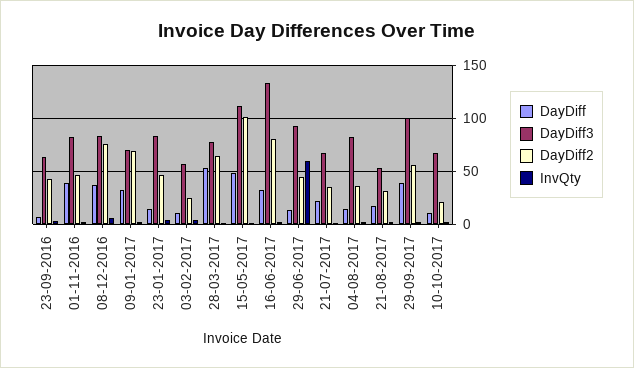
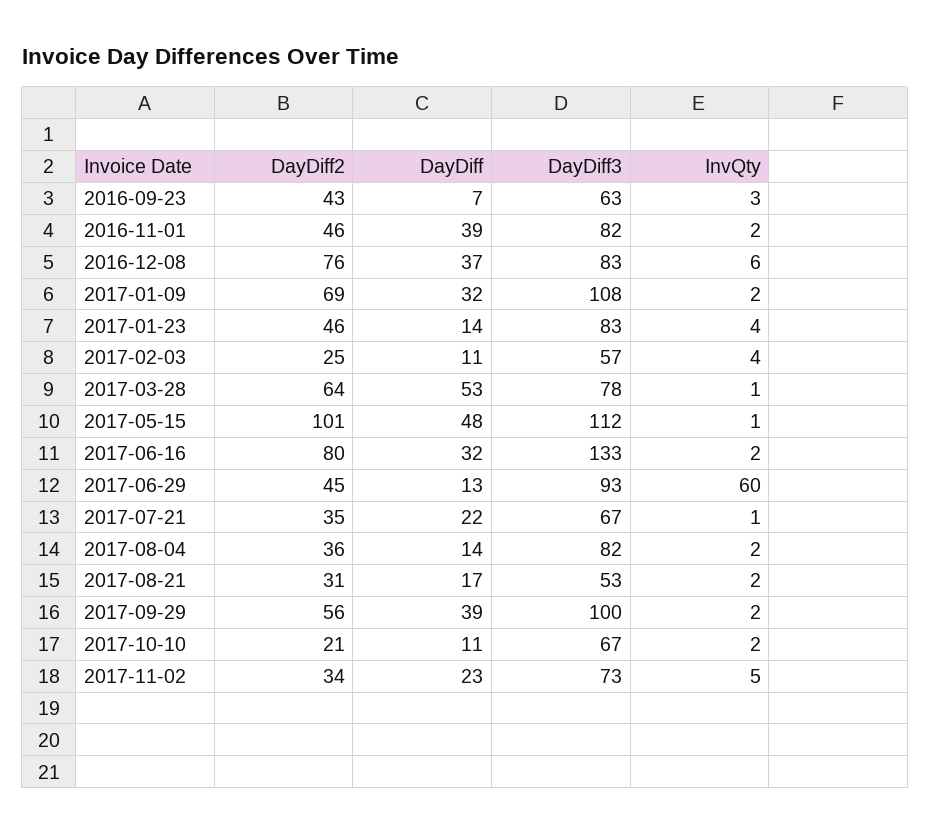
  {
    "DayDiff": {
      "23-09-2016": 7,
      "01-11-2016": 39,
      "08-12-2016": 37,
      "09-01-2017": 32,
      "23-01-2017": 14,
      "03-02-2017": 11,
      "28-03-2017": 53,
      "15-05-2017": 48,
      "16-06-2017": 32,
      "29-06-2017": 13,
      "21-07-2017": 22,
      "04-08-2017": 14,
      "21-08-2017": 17,
      "29-09-2017": 39,
-     "10-10-2017": 11
+     "10-10-2017": 11,
+     "2017-11-02": 23
    },
    "DayDiff3": {
      "23-09-2016": 63,
      "01-11-2016": 82,
      "08-12-2016": 83,
-     "09-01-2017": 70,
+     "09-01-2017": 108,
      "23-01-2017": 83,
      "03-02-2017": 57,
      "28-03-2017": 78,
      "15-05-2017": 112,
      "16-06-2017": 133,
      "29-06-2017": 93,
      "21-07-2017": 67,
      "04-08-2017": 82,
      "21-08-2017": 53,
      "29-09-2017": 100,
-     "10-10-2017": 67
+     "10-10-2017": 67,
+     "2017-11-02": 73
    },
    "DayDiff2": {
      "23-09-2016": 43,
      "01-11-2016": 46,
      "08-12-2016": 76,
      "09-01-2017": 69,
      "23-01-2017": 46,
      "03-02-2017": 25,
      "28-03-2017": 64,
      "15-05-2017": 101,
      "16-06-2017": 80,
      "29-06-2017": 45,
      "21-07-2017": 35,
      "04-08-2017": 36,
      "21-08-2017": 31,
      "29-09-2017": 56,
-     "10-10-2017": 21
+     "10-10-2017": 21,
+     "2017-11-02": 34
    },
    "InvQty": {
      "23-09-2016": 3,
      "01-11-2016": 2,
      "08-12-2016": 6,
      "09-01-2017": 2,
      "23-01-2017": 4,
      "03-02-2017": 4,
      "28-03-2017": 1,
      "15-05-2017": 1,
      "16-06-2017": 2,
      "29-06-2017": 60,
      "21-07-2017": 1,
      "04-08-2017": 2,
      "21-08-2017": 2,
      "29-09-2017": 2,
-     "10-10-2017": 2
+     "10-10-2017": 2,
+     "2017-11-02": 5
    }
  }

